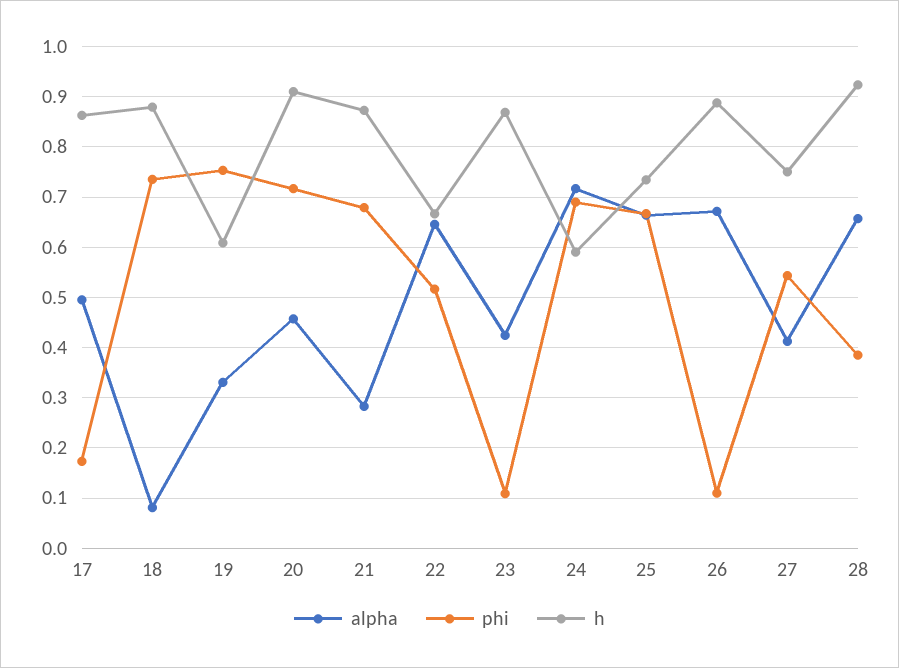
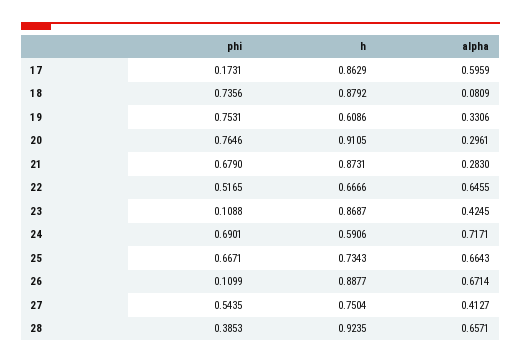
  {
    "alpha": {
-     "17": 0.5,
+     "17": 0.5959,
      "18": 0.0809,
      "19": 0.3306,
-     "20": 0.46,
+     "20": 0.2961,
      "21": 0.283,
      "22": 0.6455,
      "23": 0.4245,
      "24": 0.7171,
      "25": 0.6643,
      "26": 0.6714,
      "27": 0.4127,
      "28": 0.6571
    },
    "phi": {
      "17": 0.1731,
      "18": 0.7356,
      "19": 0.7531,
-     "20": 0.72,
+     "20": 0.7646,
      "21": 0.679,
      "22": 0.5165,
      "23": 0.1088,
      "24": 0.6901,
      "25": 0.6671,
      "26": 0.1099,
      "27": 0.5435,
      "28": 0.3853
    },
    "h": {
      "17": 0.8629,
      "18": 0.8792,
      "19": 0.6086,
      "20": 0.9105,
      "21": 0.8731,
      "22": 0.6666,
      "23": 0.8687,
      "24": 0.5906,
      "25": 0.7343,
      "26": 0.8877,
      "27": 0.7504,
      "28": 0.9235
    }
  }

